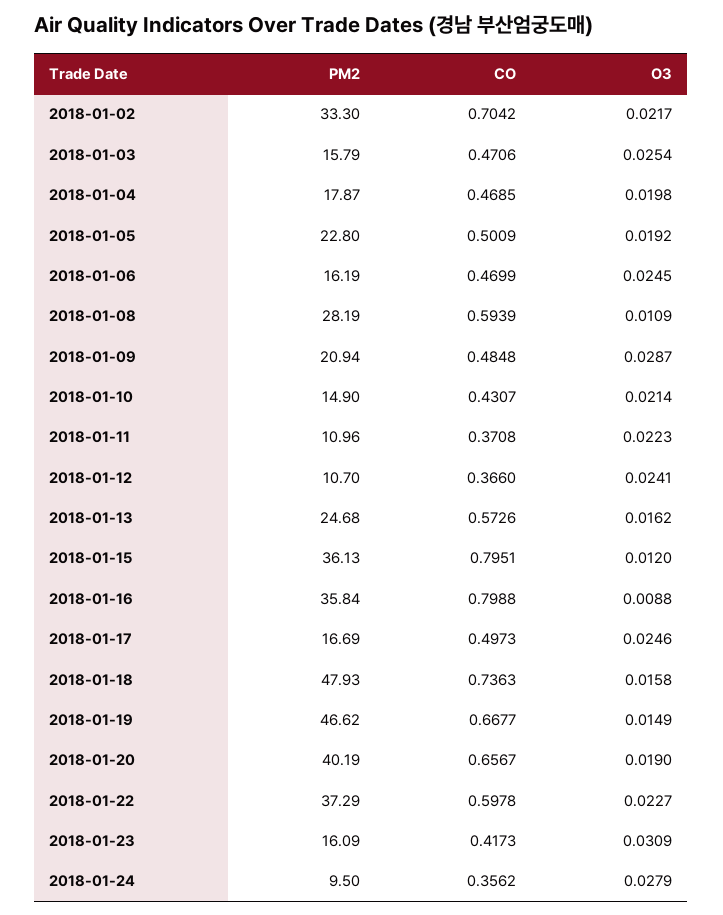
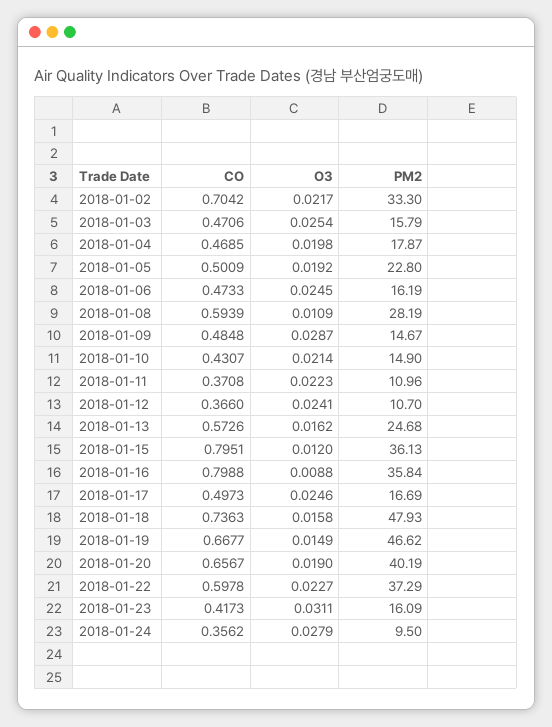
  {
    "PM2": {
      "2018-01-02": 33.3,
      "2018-01-03": 15.79,
      "2018-01-04": 17.87,
      "2018-01-05": 22.8,
      "2018-01-06": 16.19,
      "2018-01-08": 28.19,
-     "2018-01-09": 20.94,
+     "2018-01-09": 14.67,
      "2018-01-10": 14.9,
      "2018-01-11": 10.96,
      "2018-01-12": 10.7,
      "2018-01-13": 24.68,
      "2018-01-15": 36.13,
      "2018-01-16": 35.84,
      "2018-01-17": 16.69,
      "2018-01-18": 47.93,
      "2018-01-19": 46.62,
      "2018-01-20": 40.19,
      "2018-01-22": 37.29,
      "2018-01-23": 16.09,
      "2018-01-24": 9.5
    },
    "CO": {
      "2018-01-02": 0.7042,
      "2018-01-03": 0.4706,
      "2018-01-04": 0.4685,
      "2018-01-05": 0.5009,
-     "2018-01-06": 0.4699,
+     "2018-01-06": 0.4733,
      "2018-01-08": 0.5939,
      "2018-01-09": 0.4848,
      "2018-01-10": 0.4307,
      "2018-01-11": 0.3708,
      "2018-01-12": 0.366,
      "2018-01-13": 0.5726,
      "2018-01-15": 0.7951,
      "2018-01-16": 0.7988,
      "2018-01-17": 0.4973,
      "2018-01-18": 0.7363,
      "2018-01-19": 0.6677,
      "2018-01-20": 0.6567,
      "2018-01-22": 0.5978,
      "2018-01-23": 0.4173,
      "2018-01-24": 0.3562
    },
    "O3": {
      "2018-01-02": 0.0217,
      "2018-01-03": 0.0254,
      "2018-01-04": 0.0198,
      "2018-01-05": 0.0192,
      "2018-01-06": 0.0245,
      "2018-01-08": 0.0109,
      "2018-01-09": 0.0287,
      "2018-01-10": 0.0214,
      "2018-01-11": 0.0223,
      "2018-01-12": 0.0241,
      "2018-01-13": 0.0162,
      "2018-01-15": 0.012,
      "2018-01-16": 0.0088,
      "2018-01-17": 0.0246,
      "2018-01-18": 0.0158,
      "2018-01-19": 0.0149,
      "2018-01-20": 0.019,
      "2018-01-22": 0.0227,
-     "2018-01-23": 0.0309,
+     "2018-01-23": 0.0311,
      "2018-01-24": 0.0279
    }
  }

